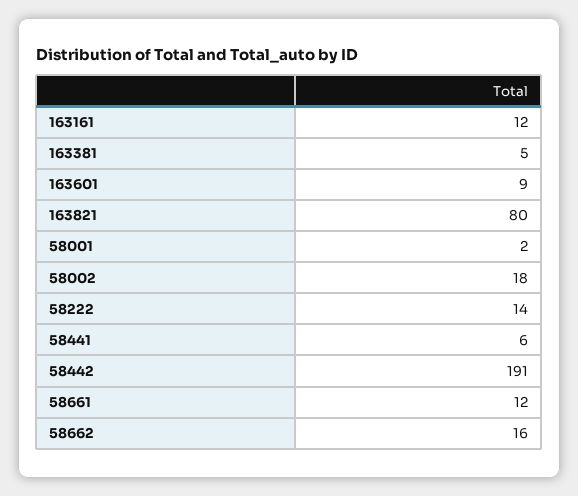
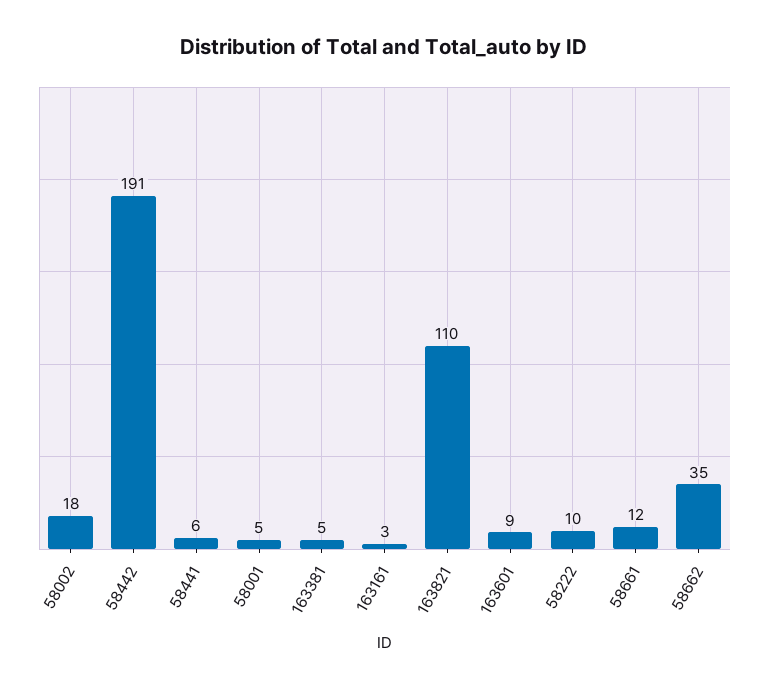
  {
-   "163161": 12,
+   "163161": 3,
    "163381": 5,
    "163601": 9,
-   "163821": 80,
+   "163821": 110,
-   "58001": 2,
+   "58001": 5,
    "58002": 18,
-   "58222": 14,
+   "58222": 10,
    "58441": 6,
    "58442": 191,
    "58661": 12,
-   "58662": 16
+   "58662": 35
  }

